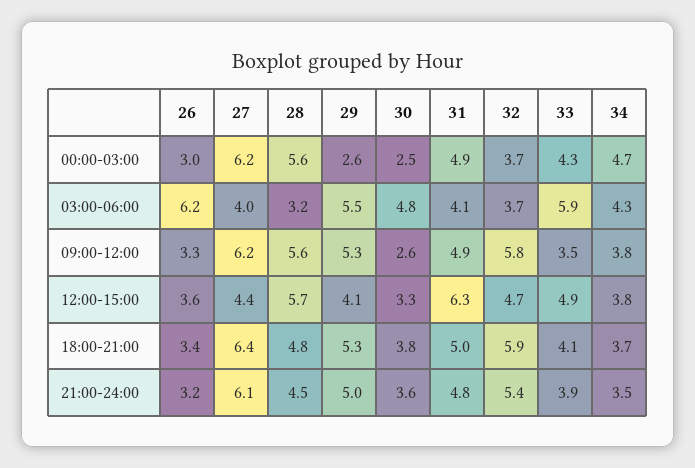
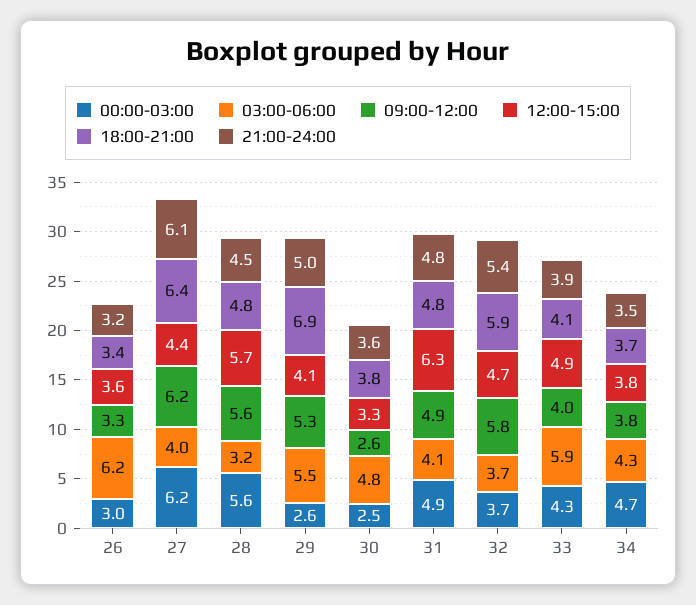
  {
    "00:00-03:00": {
      "26": 3,
      "27": 6.2,
      "28": 5.6,
      "29": 2.6,
      "30": 2.5,
      "31": 4.9,
      "32": 3.7,
      "33": 4.3,
      "34": 4.7
    },
    "03:00-06:00": {
      "26": 6.2,
      "27": 4,
      "28": 3.2,
      "29": 5.5,
      "30": 4.8,
      "31": 4.1,
      "32": 3.7,
      "33": 5.9,
      "34": 4.3
    },
    "09:00-12:00": {
      "26": 3.3,
      "27": 6.2,
      "28": 5.6,
      "29": 5.3,
      "30": 2.6,
      "31": 4.9,
      "32": 5.8,
-     "33": 3.5,
+     "33": 4,
      "34": 3.8
    },
    "12:00-15:00": {
      "26": 3.6,
      "27": 4.4,
      "28": 5.7,
      "29": 4.1,
      "30": 3.3,
      "31": 6.3,
      "32": 4.7,
      "33": 4.9,
      "34": 3.8
    },
    "18:00-21:00": {
      "26": 3.4,
      "27": 6.4,
      "28": 4.8,
-     "29": 5.3,
+     "29": 6.9,
      "30": 3.8,
-     "31": 5,
+     "31": 4.8,
      "32": 5.9,
      "33": 4.1,
      "34": 3.7
    },
    "21:00-24:00": {
      "26": 3.2,
      "27": 6.1,
      "28": 4.5,
      "29": 5,
      "30": 3.6,
      "31": 4.8,
      "32": 5.4,
      "33": 3.9,
      "34": 3.5
    }
  }

